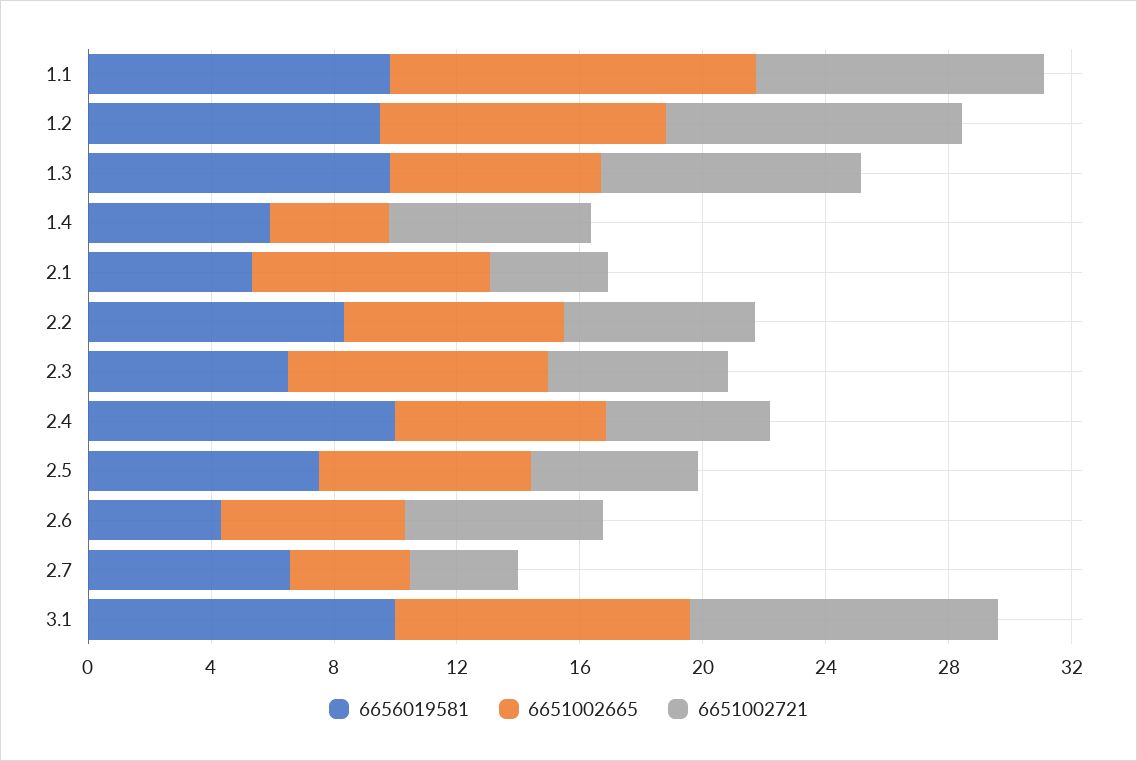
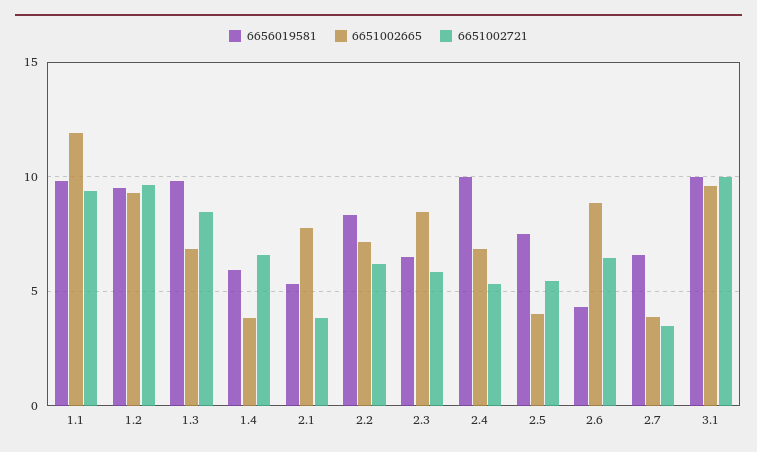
  {
    "6656019581": {
      "1.1": 10,
      "1.2": 9.5,
      "1.3": 10,
      "1.4": 6,
      "2.1": 5.5,
      "2.2": 8.5,
      "2.3": 6.5,
      "2.4": 10,
      "2.5": 7.5,
      "2.6": 4.5,
      "2.7": 6.5,
      "3.1": 10
    },
    "6651002665": {
      "1.1": 12,
      "1.2": 9.5,
      "1.3": 7,
      "1.4": 4,
      "2.1": 8,
      "2.2": 7,
      "2.3": 8.5,
      "2.4": 7,
-     "2.5": 7,
+     "2.5": 4,
-     "2.6": 6,
+     "2.6": 9,
      "2.7": 4,
      "3.1": 9.5
    },
    "6651002721": {
      "1.1": 9.5,
      "1.2": 9.5,
      "1.3": 8.5,
      "1.4": 6.5,
      "2.1": 4,
      "2.2": 6,
      "2.3": 6,
      "2.4": 5.5,
      "2.5": 5.5,
      "2.6": 6.5,
      "2.7": 3.5,
      "3.1": 10
    }
  }

